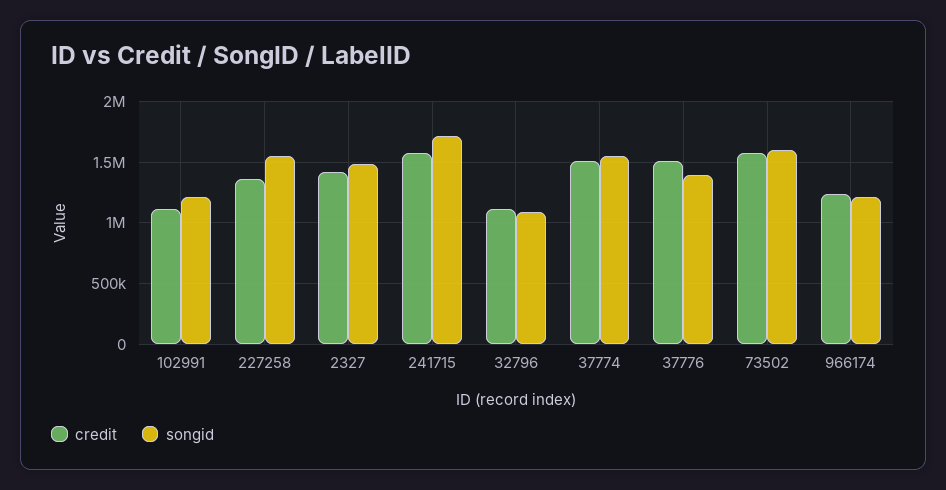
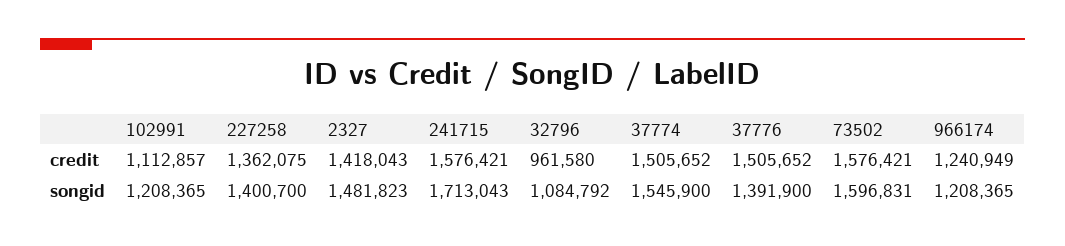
  {
    "credit": {
      "102991": 1112857,
      "227258": 1362075,
      "2327": 1418043,
      "241715": 1576421,
-     "32796": 1100000,
+     "32796": 961580,
      "37774": 1505652,
      "37776": 1505652,
      "73502": 1576421,
      "966174": 1240949
    },
    "songid": {
      "102991": 1208365,
-     "227258": 1550000,
+     "227258": 1400700,
      "2327": 1481823,
      "241715": 1713043,
      "32796": 1084792,
      "37774": 1545900,
      "37776": 1391900,
      "73502": 1596831,
      "966174": 1208365
    }
  }

